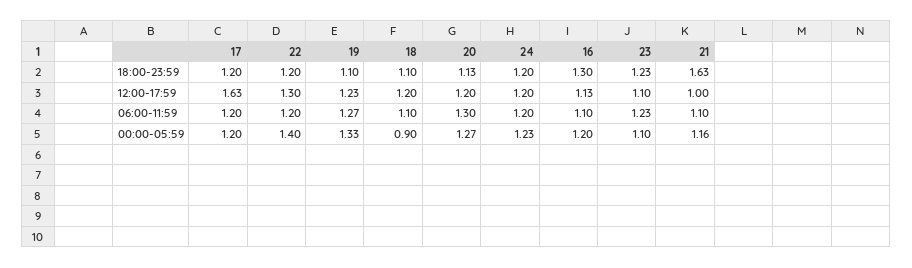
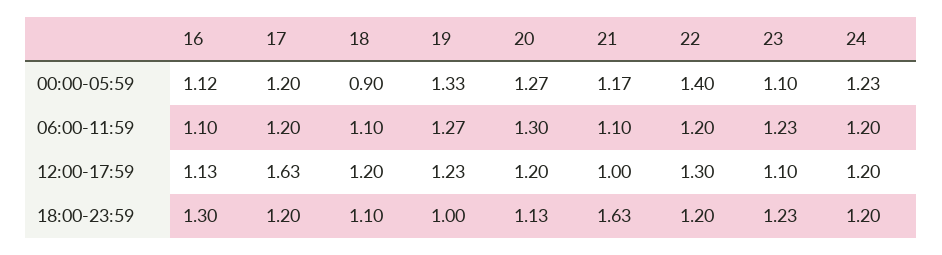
  {
    "17": {
      "18:00-23:59": 1.2,
      "12:00-17:59": 1.63,
      "06:00-11:59": 1.2,
      "00:00-05:59": 1.2
    },
    "22": {
      "18:00-23:59": 1.2,
      "12:00-17:59": 1.3,
      "06:00-11:59": 1.2,
      "00:00-05:59": 1.4
    },
    "19": {
-     "18:00-23:59": 1.1,
+     "18:00-23:59": 1,
      "12:00-17:59": 1.23,
      "06:00-11:59": 1.27,
      "00:00-05:59": 1.33
    },
    "18": {
      "18:00-23:59": 1.1,
      "12:00-17:59": 1.2,
      "06:00-11:59": 1.1,
      "00:00-05:59": 0.9
    },
    "20": {
      "18:00-23:59": 1.13,
      "12:00-17:59": 1.2,
      "06:00-11:59": 1.3,
      "00:00-05:59": 1.27
    },
    "24": {
      "18:00-23:59": 1.2,
      "12:00-17:59": 1.2,
      "06:00-11:59": 1.2,
      "00:00-05:59": 1.23
    },
    "16": {
      "18:00-23:59": 1.3,
      "12:00-17:59": 1.13,
      "06:00-11:59": 1.1,
-     "00:00-05:59": 1.2
+     "00:00-05:59": 1.12
    },
    "23": {
      "18:00-23:59": 1.23,
      "12:00-17:59": 1.1,
      "06:00-11:59": 1.23,
      "00:00-05:59": 1.1
    },
    "21": {
      "18:00-23:59": 1.63,
      "12:00-17:59": 1,
      "06:00-11:59": 1.1,
-     "00:00-05:59": 1.16
+     "00:00-05:59": 1.17
    }
  }

